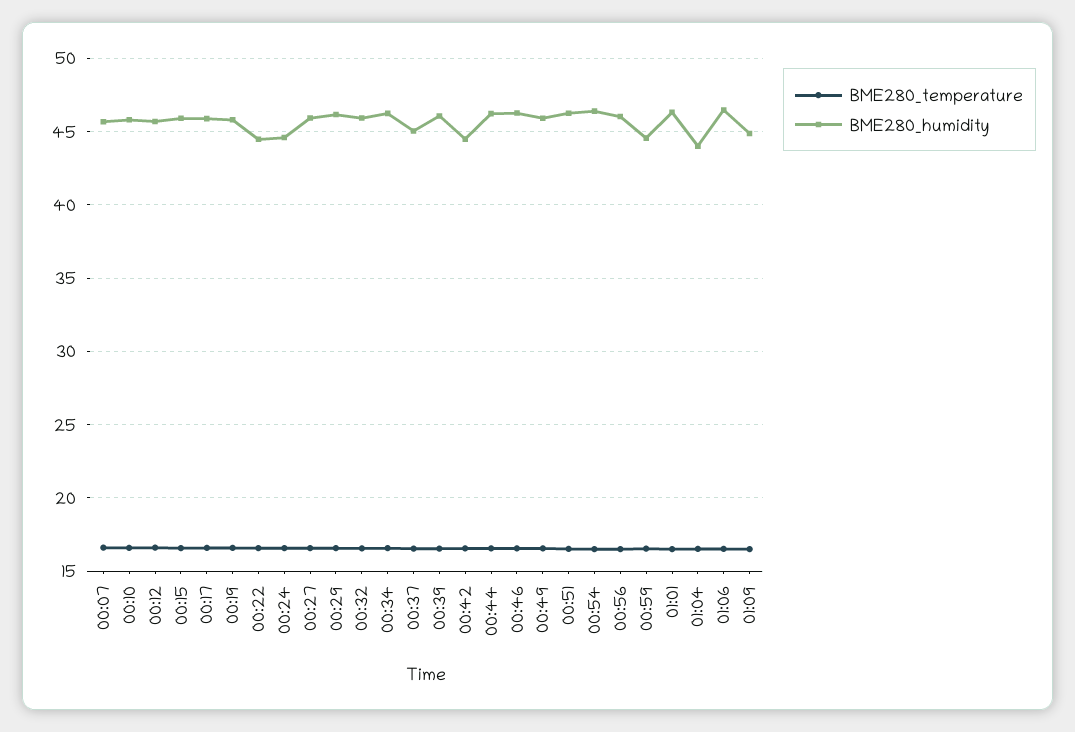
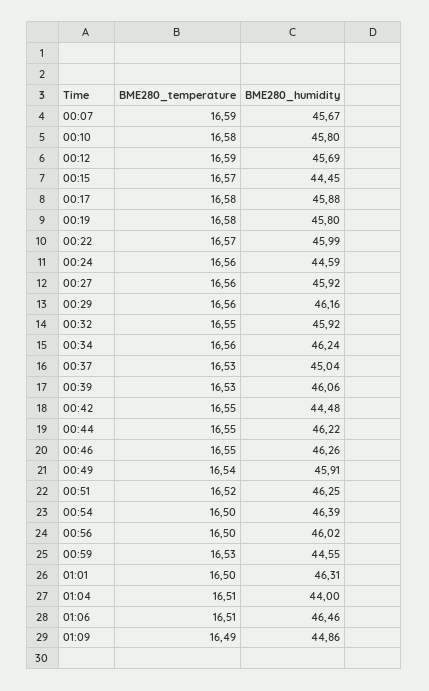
  {
    "BME280_temperature": {
      "00:07": 16.59,
      "00:10": 16.58,
      "00:12": 16.59,
      "00:15": 16.57,
      "00:17": 16.58,
      "00:19": 16.58,
      "00:22": 16.57,
      "00:24": 16.56,
      "00:27": 16.56,
      "00:29": 16.56,
      "00:32": 16.55,
      "00:34": 16.56,
      "00:37": 16.53,
      "00:39": 16.53,
      "00:42": 16.55,
      "00:44": 16.55,
      "00:46": 16.55,
      "00:49": 16.54,
      "00:51": 16.52,
      "00:54": 16.5,
      "00:56": 16.5,
      "00:59": 16.53,
      "01:01": 16.5,
      "01:04": 16.51,
      "01:06": 16.51,
      "01:09": 16.49
    },
    "BME280_humidity": {
      "00:07": 45.67,
      "00:10": 45.8,
      "00:12": 45.69,
-     "00:15": 46,
+     "00:15": 44.45,
      "00:17": 45.88,
      "00:19": 45.8,
-     "00:22": 44.5,
+     "00:22": 45.99,
      "00:24": 44.59,
      "00:27": 45.92,
      "00:29": 46.16,
      "00:32": 45.92,
      "00:34": 46.24,
      "00:37": 45.04,
      "00:39": 46.06,
      "00:42": 44.48,
      "00:44": 46.22,
      "00:46": 46.26,
      "00:49": 45.91,
      "00:51": 46.25,
      "00:54": 46.39,
      "00:56": 46.02,
      "00:59": 44.55,
      "01:01": 46.31,
      "01:04": 44,
      "01:06": 46.46,
      "01:09": 44.86
    }
  }

